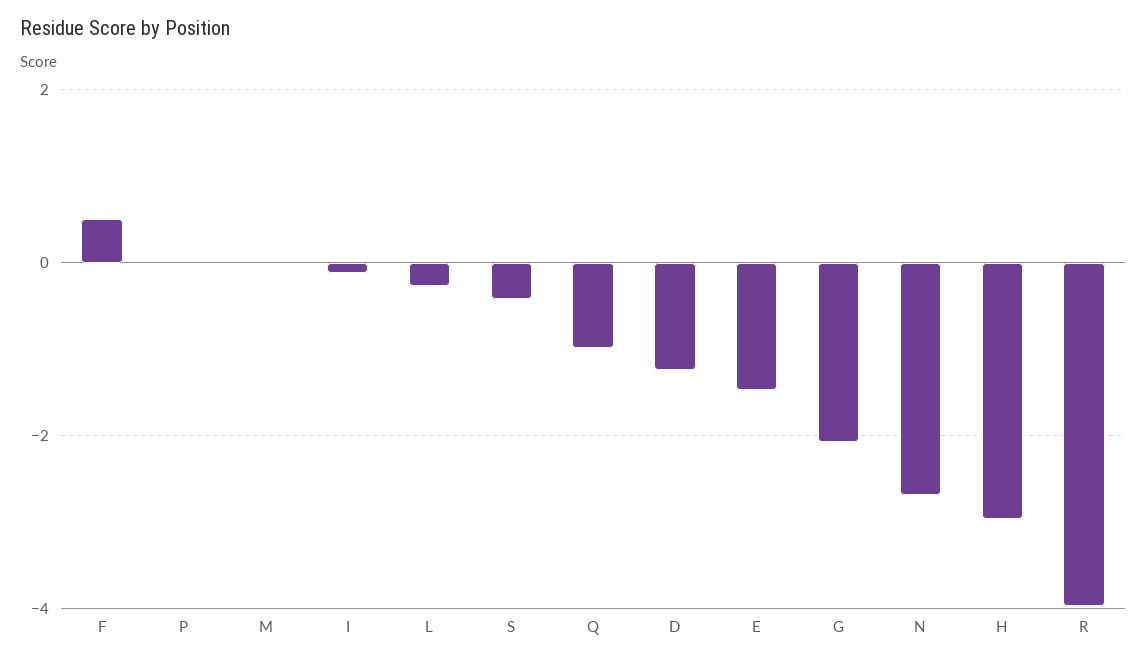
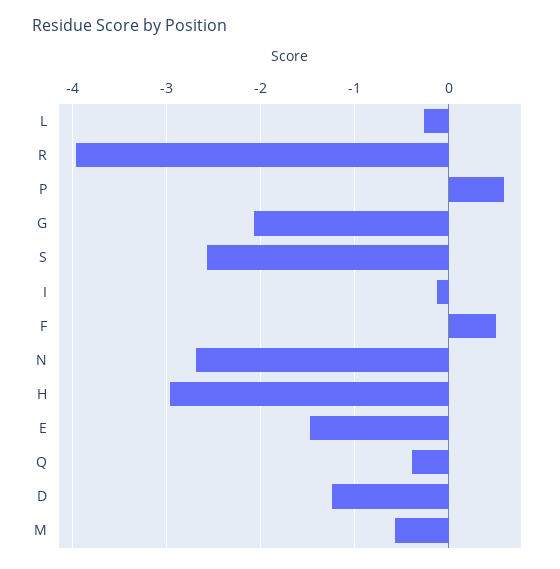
  {
    "F": 0.5,
-   "P": 0,
+   "P": 0.6,
-   "M": 0,
+   "M": -0.6,
    "I": -0.1,
    "L": -0.3,
-   "S": -0.4,
+   "S": -2.6,
-   "Q": -1,
+   "Q": -0.4,
    "D": -1.2,
    "E": -1.5,
    "G": -2.1,
    "N": -2.7,
    "H": -3,
    "R": -4
  }

